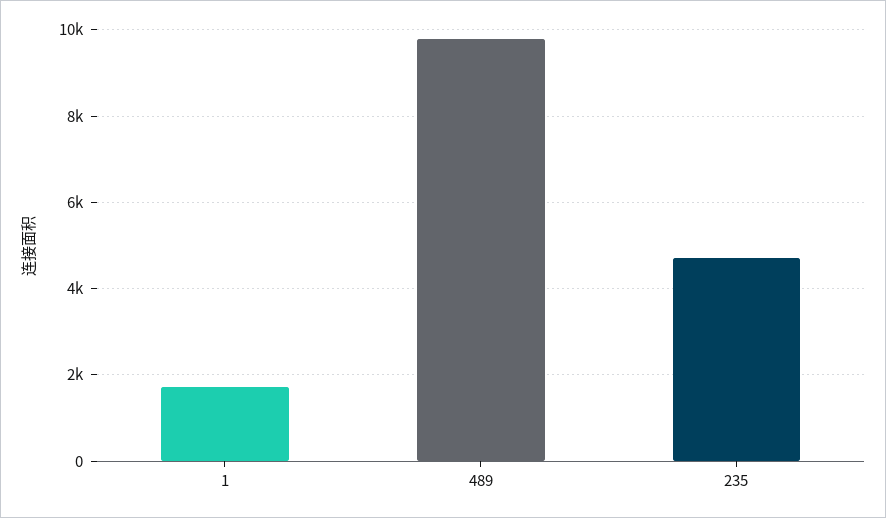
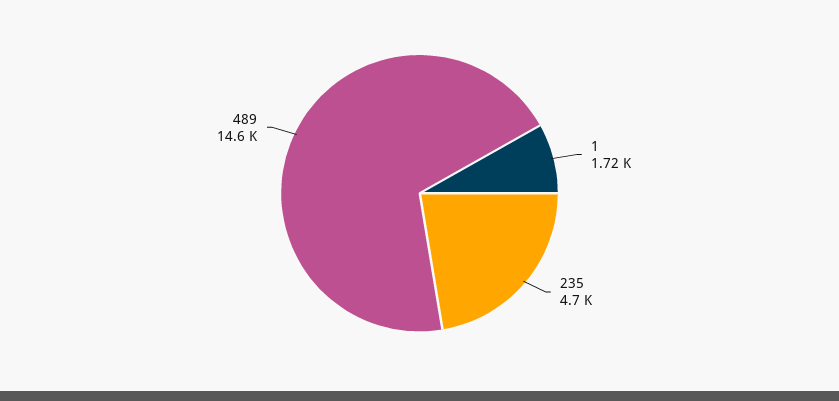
  {
    "1": 1720,
-   "489": 9800,
+   "489": 14600,
    "235": 4700
  }

